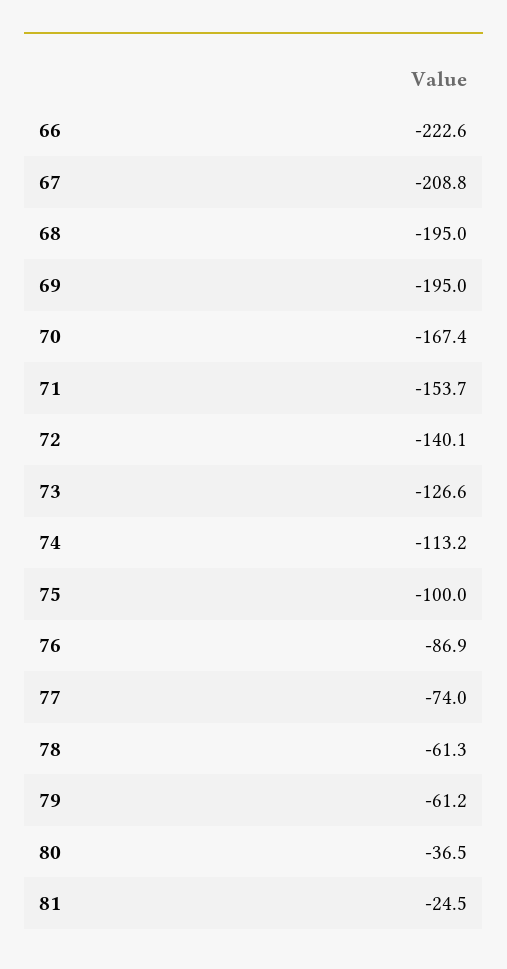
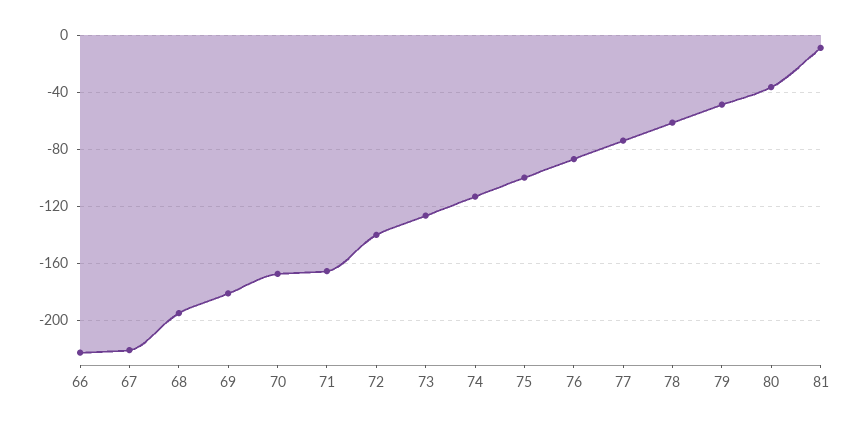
  {
    "66": -222.6,
-   "67": -208.8,
+   "67": -220,
    "68": -195,
-   "69": -195,
+   "69": -180,
    "70": -167.4,
-   "71": -153.7,
+   "71": -165,
    "72": -140.1,
    "73": -126.6,
    "74": -113.2,
    "75": -100,
    "76": -86.9,
    "77": -74,
    "78": -61.3,
-   "79": -61.2,
+   "79": -50,
    "80": -36.5,
-   "81": -24.5
+   "81": -10
  }

